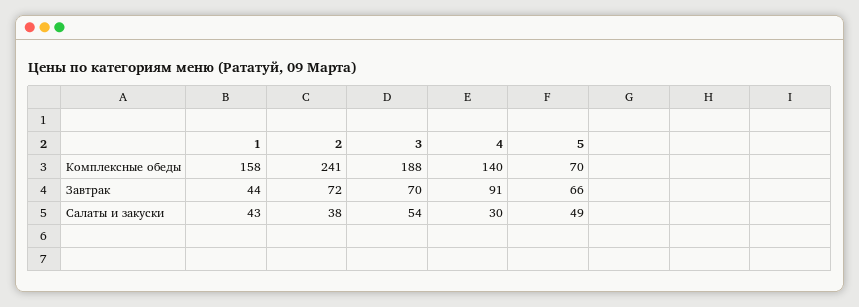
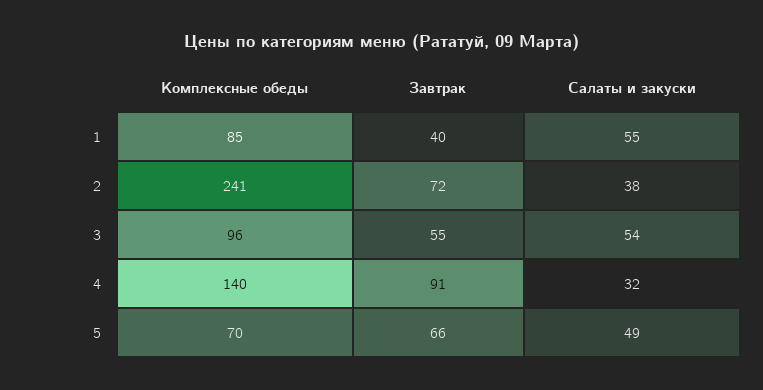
  {
    "1": {
-     "Комплексные обеды": 158,
+     "Комплексные обеды": 85,
-     "Завтрак": 44,
+     "Завтрак": 40,
-     "Салаты и закуски": 43
+     "Салаты и закуски": 55
    },
    "2": {
      "Комплексные обеды": 241,
      "Завтрак": 72,
      "Салаты и закуски": 38
    },
    "3": {
-     "Комплексные обеды": 188,
+     "Комплексные обеды": 96,
-     "Завтрак": 70,
+     "Завтрак": 55,
      "Салаты и закуски": 54
    },
    "4": {
      "Комплексные обеды": 140,
      "Завтрак": 91,
-     "Салаты и закуски": 30
+     "Салаты и закуски": 32
    },
    "5": {
      "Комплексные обеды": 70,
      "Завтрак": 66,
      "Салаты и закуски": 49
    }
  }

